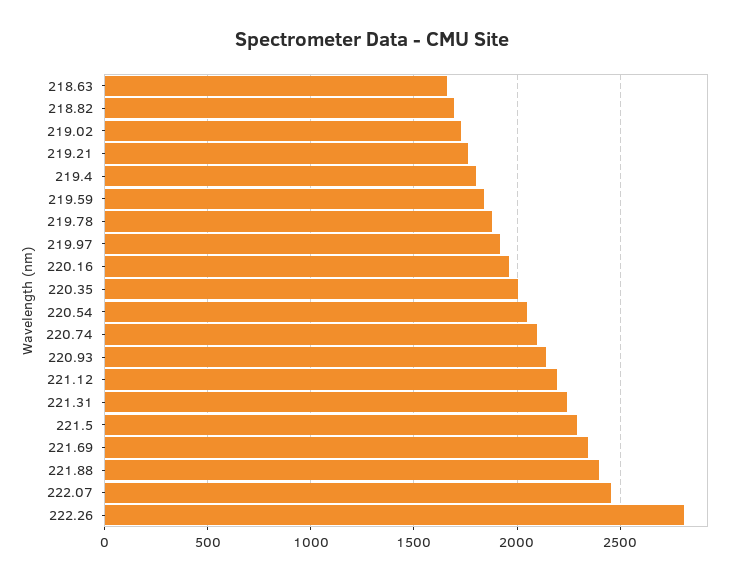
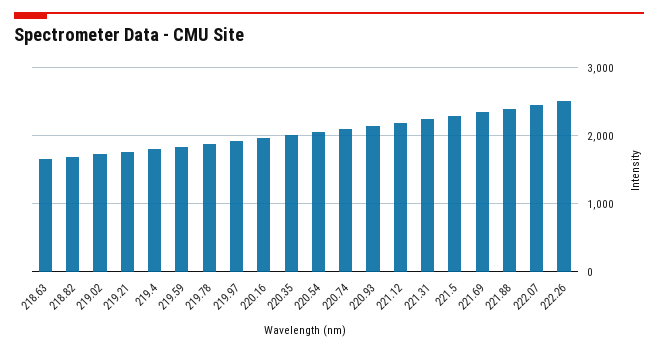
  {
    "218.63": 1650,
    "218.82": 1700,
    "219.02": 1750,
    "219.21": 1750,
    "219.4": 1800,
    "219.59": 1850,
    "219.78": 1900,
    "219.97": 1900,
    "220.16": 1950,
    "220.35": 2000,
    "220.54": 2050,
    "220.74": 2100,
    "220.93": 2150,
    "221.12": 2200,
    "221.31": 2250,
    "221.5": 2300,
    "221.69": 2350,
    "221.88": 2400,
    "222.07": 2450,
-   "222.26": 2800
+   "222.26": 2500
  }

